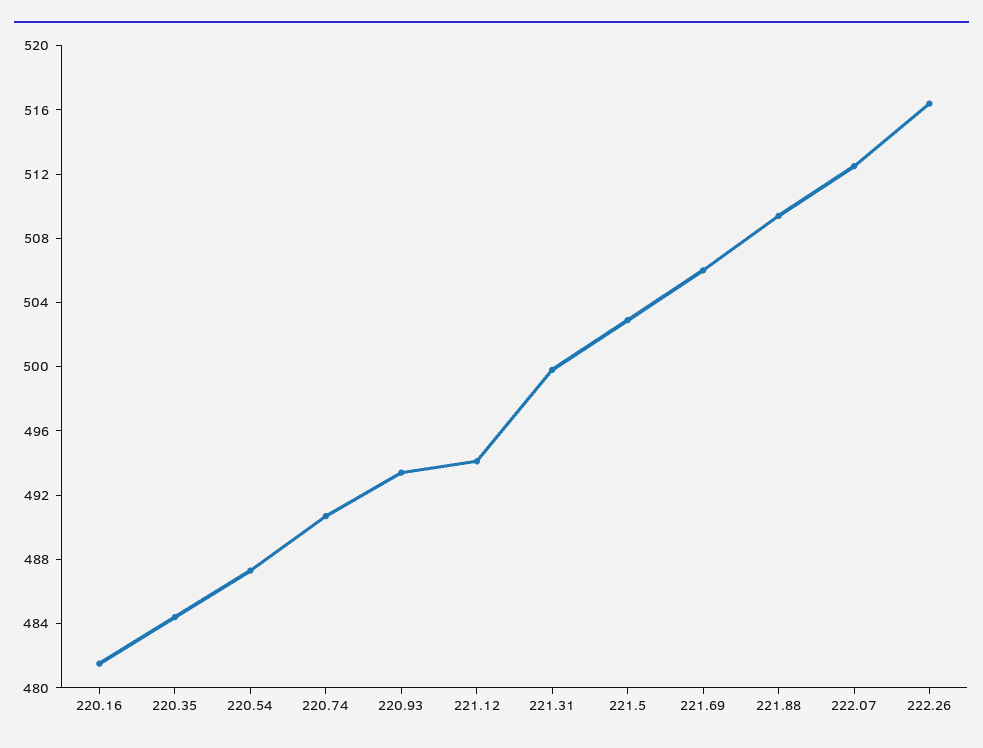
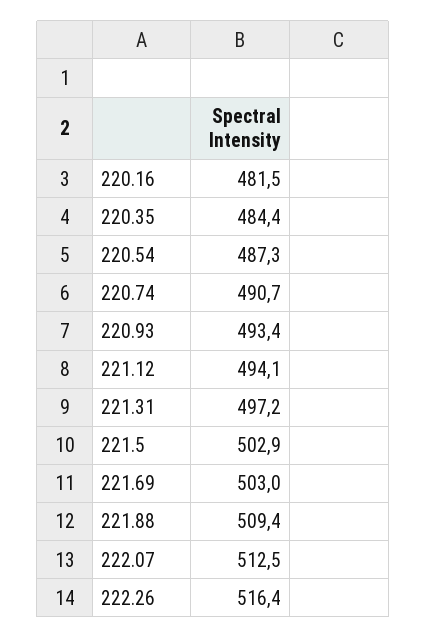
  {
    "220.16": 481.5,
    "220.35": 484.4,
    "220.54": 487.3,
    "220.74": 490.7,
    "220.93": 493.4,
    "221.12": 494.1,
-   "221.31": 500,
+   "221.31": 497.2,
    "221.5": 502.9,
-   "221.69": 506,
+   "221.69": 503,
    "221.88": 509.4,
    "222.07": 512.5,
    "222.26": 516.4
  }

